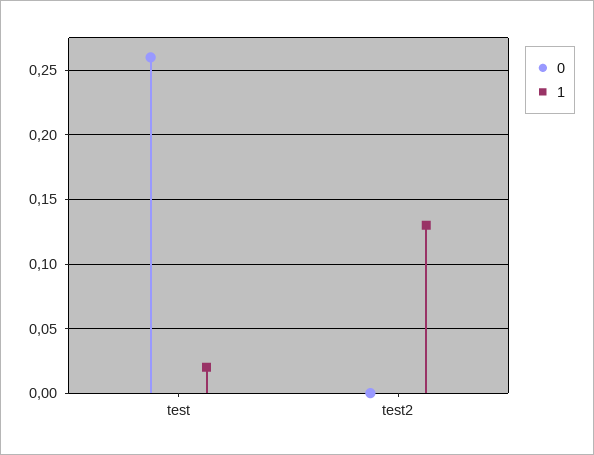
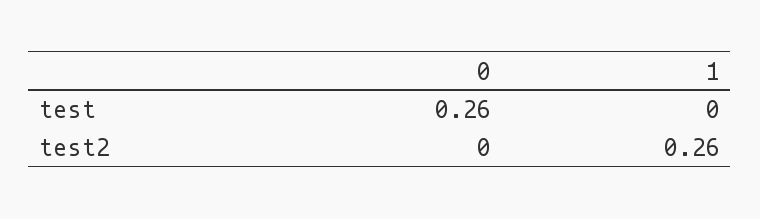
  {
    "0": {
      "test": 0.26,
      "test2": 0
    },
    "1": {
-     "test": 0.02,
+     "test": 0,
-     "test2": 0.13
+     "test2": 0.26
    }
  }

